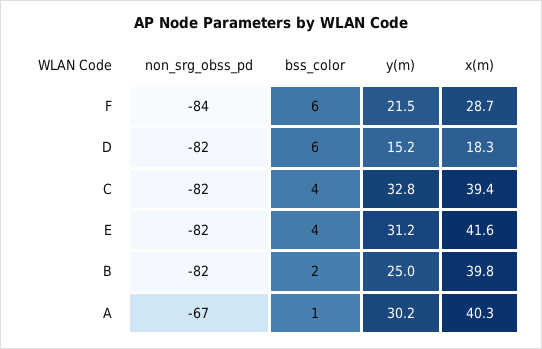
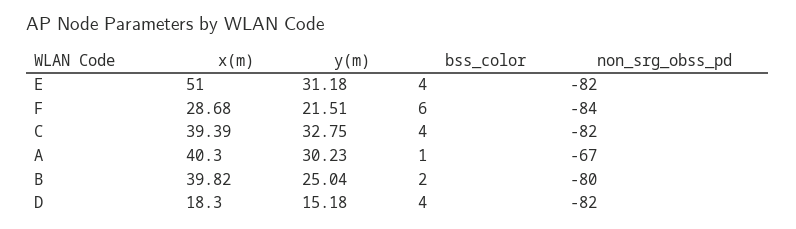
  {
    "non_srg_obss_pd": {
      "F": -84,
      "D": -82,
      "C": -82,
      "E": -82,
-     "B": -82,
+     "B": -80,
      "A": -67
    },
    "bss_color": {
      "F": 6,
-     "D": 6,
+     "D": 4,
      "C": 4,
      "E": 4,
      "B": 2,
      "A": 1
    },
    "y(m)": {
      "F": 21.51,
      "D": 15.18,
      "C": 32.75,
      "E": 31.18,
      "B": 25.04,
      "A": 30.23
    },
    "x(m)": {
      "F": 28.68,
      "D": 18.3,
      "C": 39.39,
-     "E": 41.6,
+     "E": 51,
      "B": 39.82,
      "A": 40.3
    }
  }

